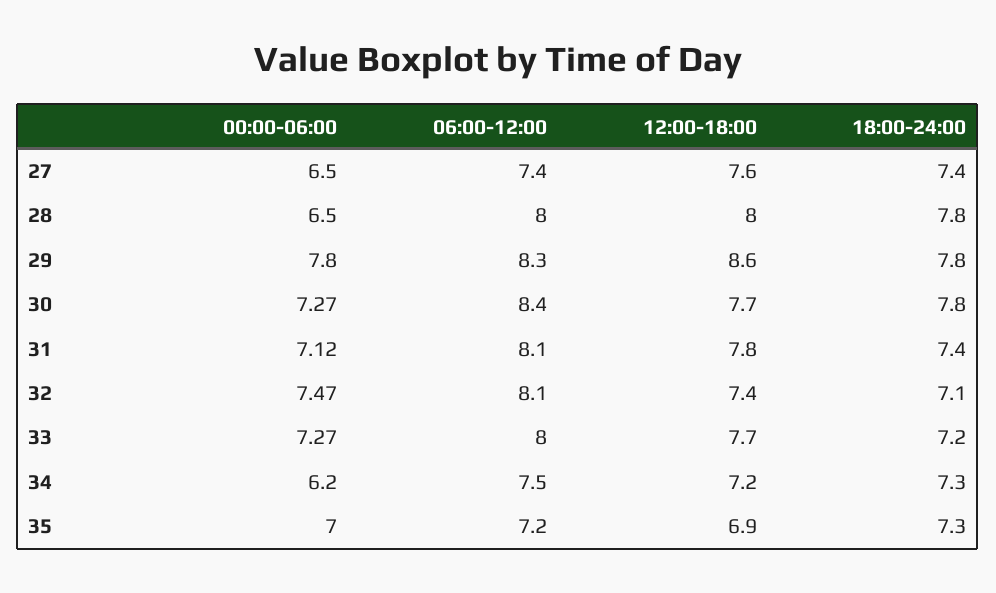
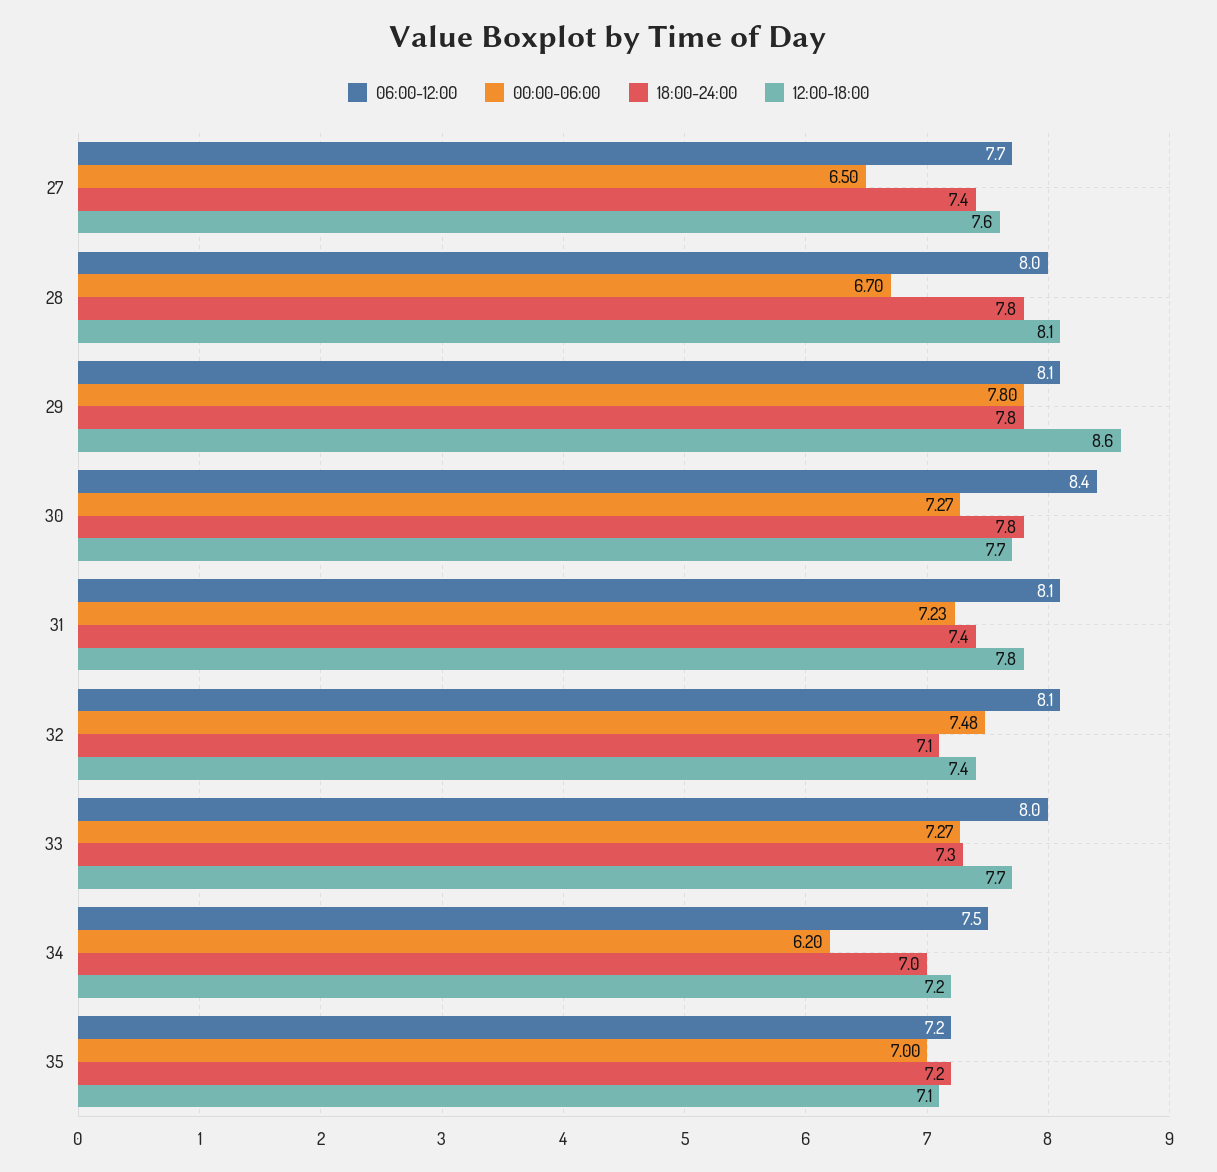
  {
    "00:00-06:00": {
      "27": 6.5,
-     "28": 6.5,
+     "28": 6.7,
      "29": 7.8,
      "30": 7.27,
-     "31": 7.12,
+     "31": 7.23,
-     "32": 7.47,
+     "32": 7.48,
      "33": 7.27,
      "34": 6.2,
      "35": 7
    },
    "06:00-12:00": {
-     "27": 7.4,
+     "27": 7.7,
      "28": 8,
-     "29": 8.3,
+     "29": 8.1,
      "30": 8.4,
      "31": 8.1,
      "32": 8.1,
      "33": 8,
      "34": 7.5,
      "35": 7.2
    },
    "12:00-18:00": {
      "27": 7.6,
-     "28": 8,
+     "28": 8.1,
      "29": 8.6,
      "30": 7.7,
      "31": 7.8,
      "32": 7.4,
      "33": 7.7,
      "34": 7.2,
-     "35": 6.9
+     "35": 7.1
    },
    "18:00-24:00": {
      "27": 7.4,
      "28": 7.8,
      "29": 7.8,
      "30": 7.8,
      "31": 7.4,
      "32": 7.1,
-     "33": 7.2,
+     "33": 7.3,
-     "34": 7.3,
+     "34": 7,
-     "35": 7.3
+     "35": 7.2
    }
  }

